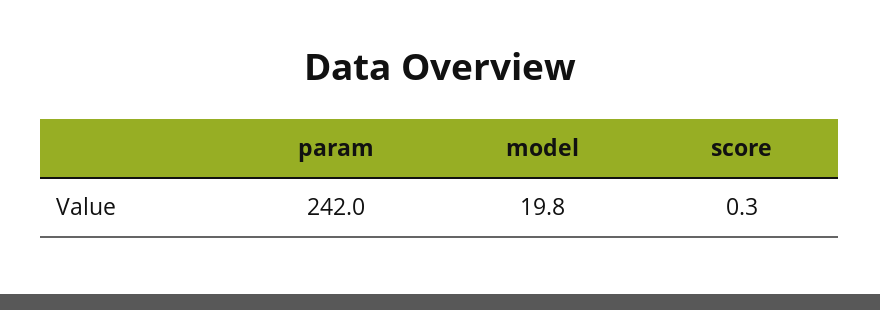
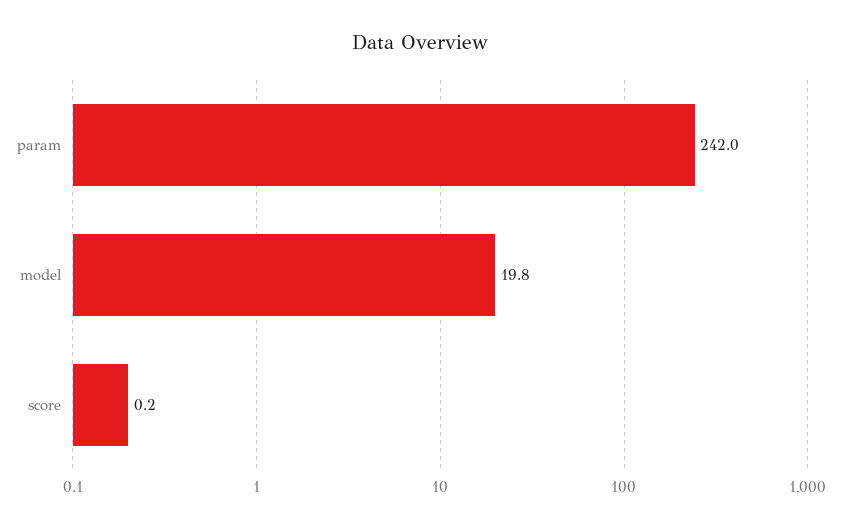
  {
    "param": 242,
    "model": 19.8,
-   "score": 0.3
+   "score": 0.2
  }

